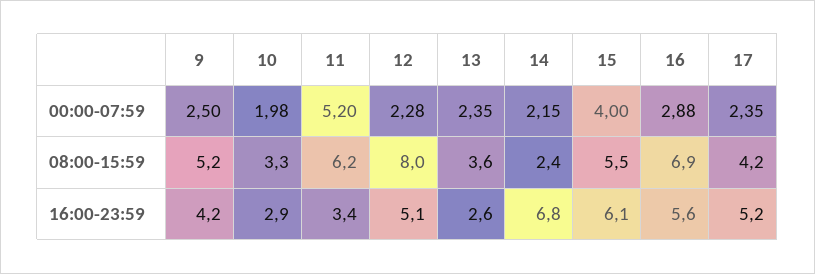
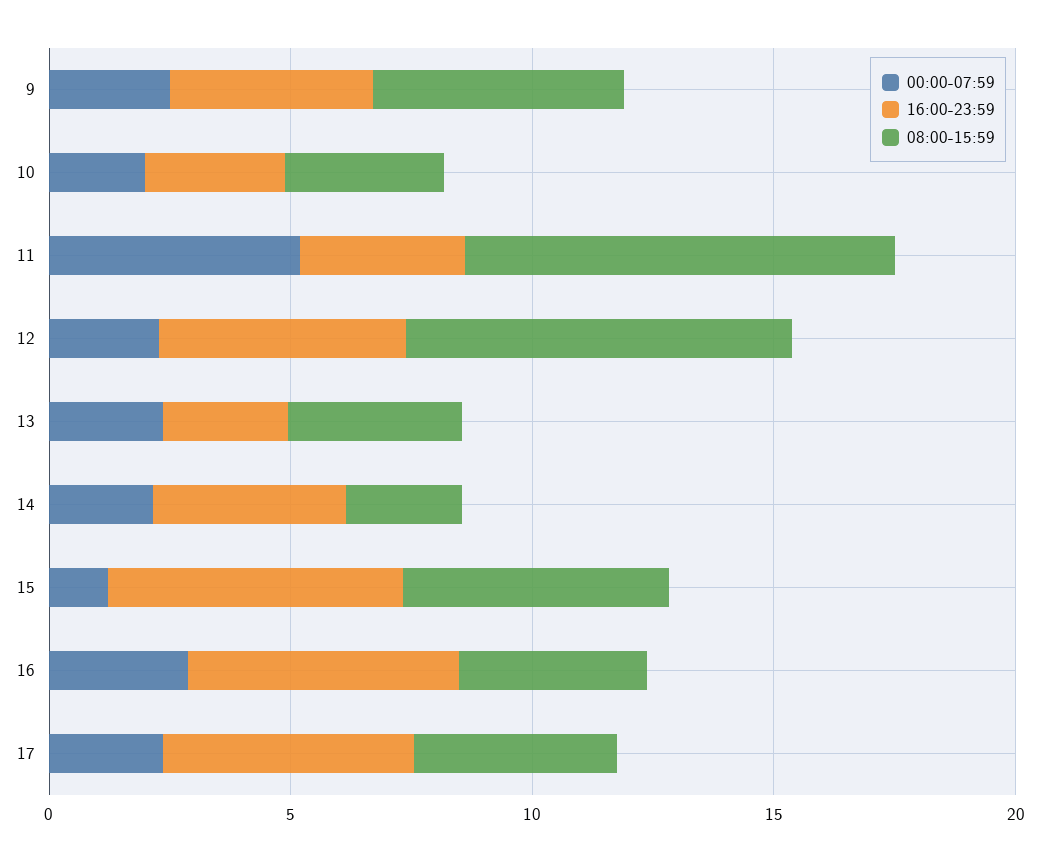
  {
    "00:00-07:59": {
      "9": 2.5,
      "10": 1.98,
      "11": 5.2,
      "12": 2.28,
      "13": 2.35,
      "14": 2.15,
-     "15": 4,
+     "15": 1,
      "16": 2.88,
      "17": 2.35
    },
    "08:00-15:59": {
      "9": 5.2,
      "10": 3.3,
-     "11": 6.2,
+     "11": 9,
      "12": 8,
      "13": 3.6,
      "14": 2.4,
      "15": 5.5,
-     "16": 6.9,
+     "16": 4,
      "17": 4.2
    },
    "16:00-23:59": {
      "9": 4.2,
      "10": 2.9,
      "11": 3.4,
      "12": 5.1,
      "13": 2.6,
-     "14": 6.8,
+     "14": 4,
      "15": 6.1,
      "16": 5.6,
      "17": 5.2
    }
  }

